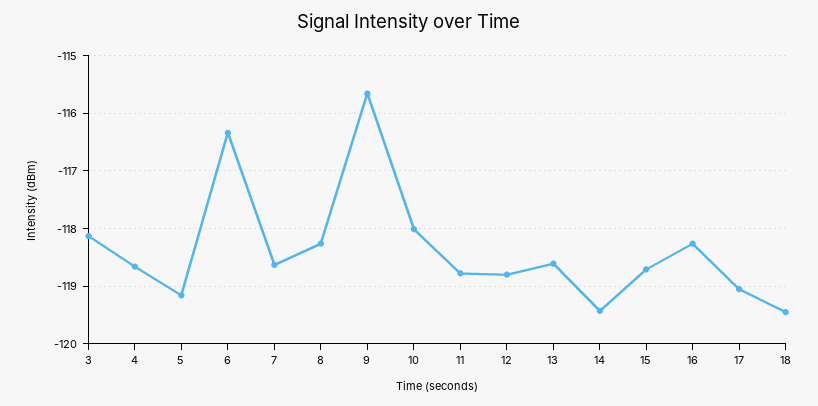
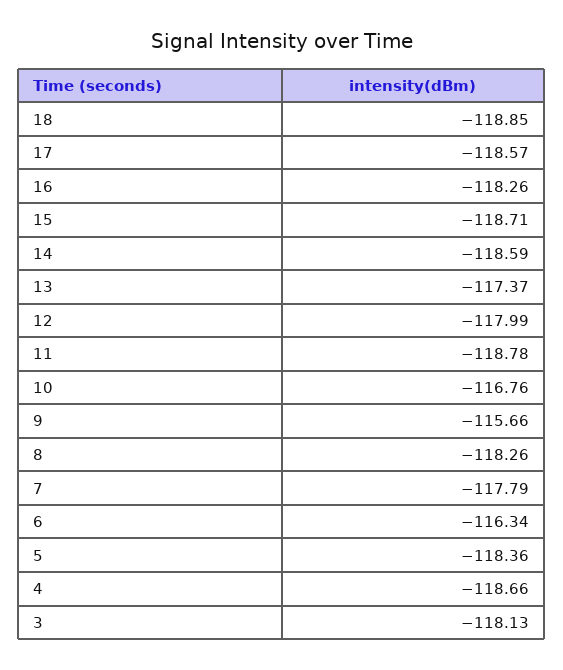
  {
    "3": -118.13,
    "4": -118.66,
-   "5": -119.2,
+   "5": -118.36,
    "6": -116.34,
-   "7": -118.6,
+   "7": -117.79,
    "8": -118.26,
    "9": -115.66,
-   "10": -118,
+   "10": -116.76,
    "11": -118.78,
-   "12": -118.8,
+   "12": -117.99,
-   "13": -118.6,
+   "13": -117.37,
-   "14": -119.4,
+   "14": -118.59,
    "15": -118.71,
    "16": -118.26,
-   "17": -119,
+   "17": -118.57,
-   "18": -119.4
+   "18": -118.85
  }

